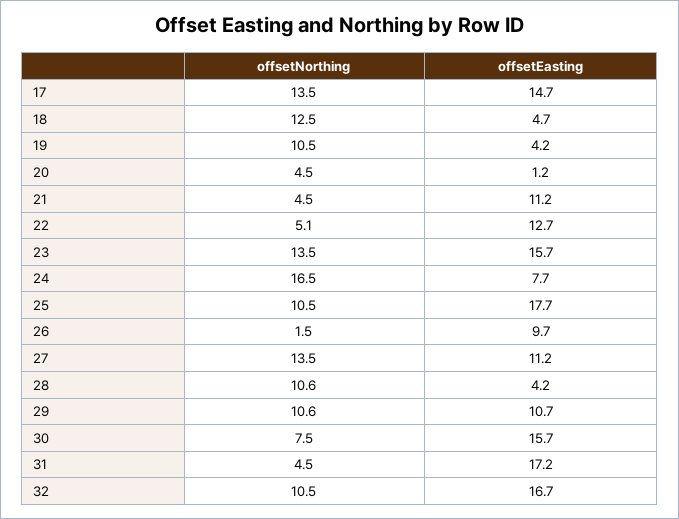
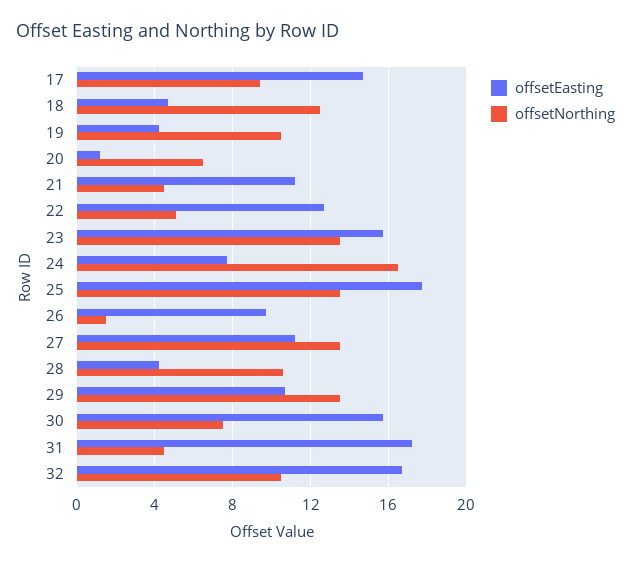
  {
    "offsetNorthing": {
-     "17": 13.5,
+     "17": 9.5,
      "18": 12.5,
      "19": 10.5,
-     "20": 4.5,
+     "20": 6.5,
      "21": 4.5,
      "22": 5.1,
      "23": 13.5,
      "24": 16.5,
-     "25": 10.5,
+     "25": 13.5,
      "26": 1.5,
      "27": 13.5,
      "28": 10.6,
-     "29": 10.6,
+     "29": 13.5,
      "30": 7.5,
      "31": 4.5,
      "32": 10.5
    },
    "offsetEasting": {
      "17": 14.7,
      "18": 4.7,
      "19": 4.2,
      "20": 1.2,
      "21": 11.2,
      "22": 12.7,
      "23": 15.7,
      "24": 7.7,
      "25": 17.7,
      "26": 9.7,
      "27": 11.2,
      "28": 4.2,
      "29": 10.7,
      "30": 15.7,
      "31": 17.2,
      "32": 16.7
    }
  }

